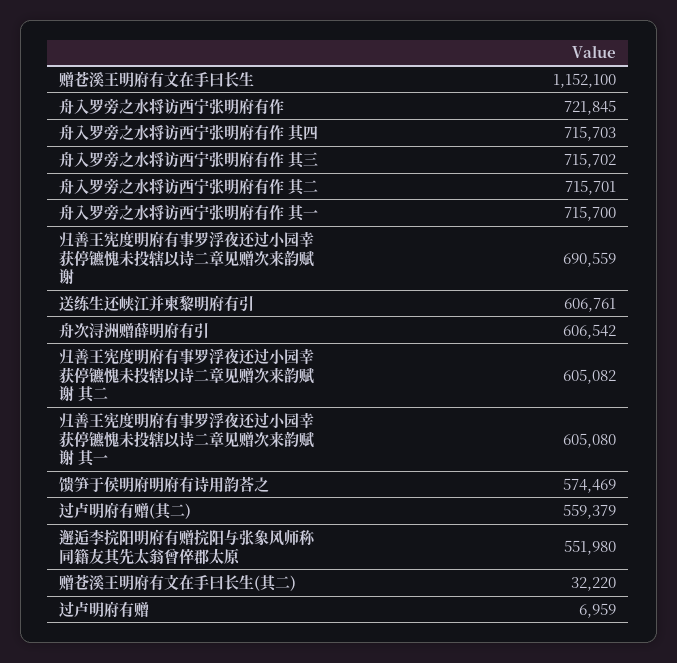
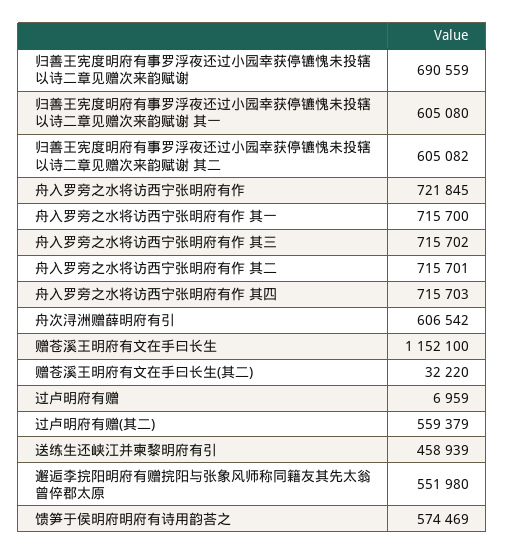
  {
    "赠苍溪王明府有文在手曰长生": 1152100,
    "舟入罗旁之水将访西宁张明府有作": 721845,
    "舟入罗旁之水将访西宁张明府有作 其四": 715703,
    "舟入罗旁之水将访西宁张明府有作 其三": 715702,
    "舟入罗旁之水将访西宁张明府有作 其二": 715701,
    "舟入罗旁之水将访西宁张明府有作 其一": 715700,
    "归善王宪度明府有事罗浮夜还过小园幸获停镳愧未投辖以诗二章见赠次来韵赋谢": 690559,
-   "送练生还峡江并柬黎明府有引": 606761,
+   "送练生还峡江并柬黎明府有引": 458939,
    "舟次浔洲赠薛明府有引": 606542,
    "归善王宪度明府有事罗浮夜还过小园幸获停镳愧未投辖以诗二章见赠次来韵赋谢 其二": 605082,
    "归善王宪度明府有事罗浮夜还过小园幸获停镳愧未投辖以诗二章见赠次来韵赋谢 其一": 605080,
    "馈笋于侯明府明府有诗用韵荅之": 574469,
    "过卢明府有赠(其二)": 559379,
    "邂逅李捖阳明府有赠捖阳与张象风师称同籍友其先太翁曾倅郡太原": 551980,
    "赠苍溪王明府有文在手曰长生(其二)": 32220,
    "过卢明府有赠": 6959
  }

